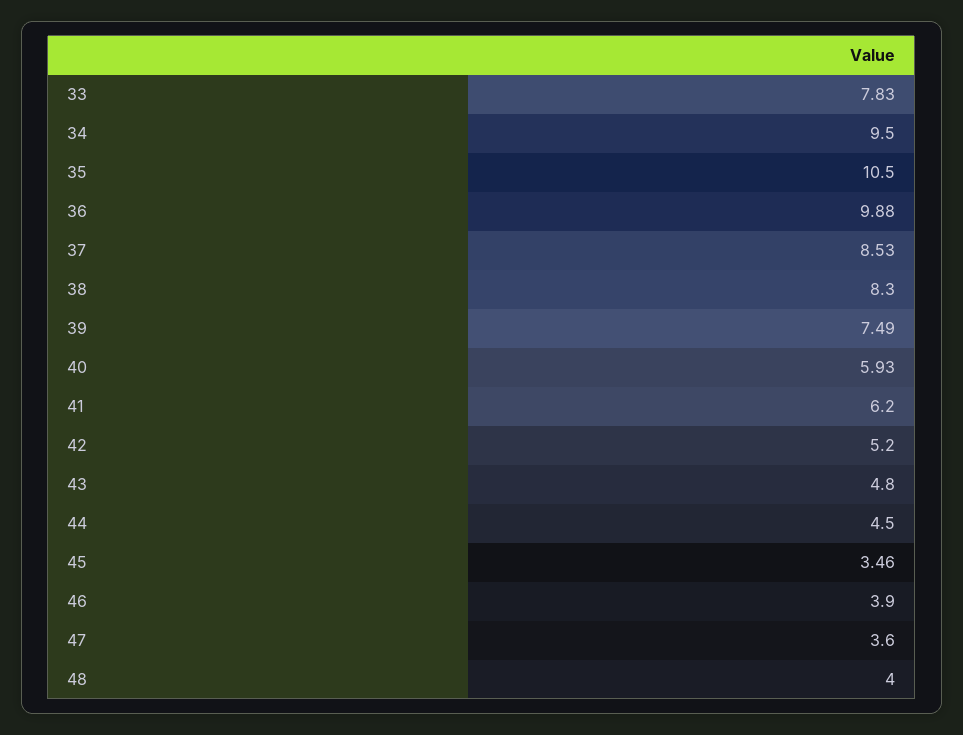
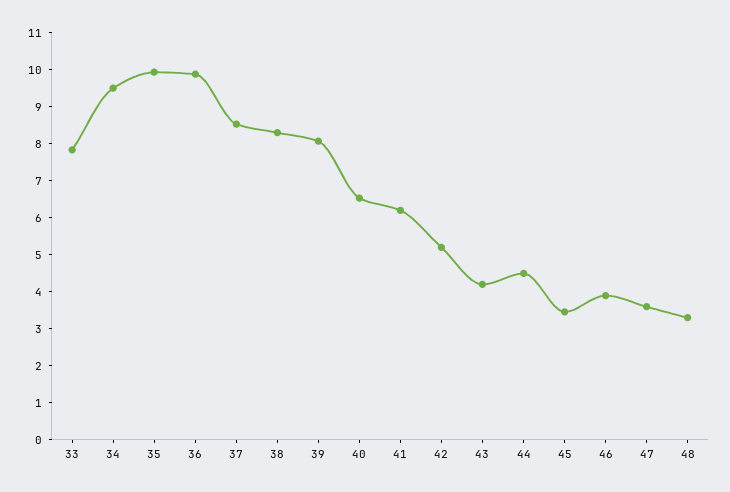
  {
    "33": 7.83,
    "34": 9.5,
-   "35": 10.5,
+   "35": 10,
    "36": 9.88,
    "37": 8.53,
    "38": 8.3,
-   "39": 7.49,
+   "39": 8,
-   "40": 5.93,
+   "40": 6.5,
    "41": 6.2,
    "42": 5.2,
-   "43": 4.8,
+   "43": 4.25,
    "44": 4.5,
    "45": 3.46,
    "46": 3.9,
    "47": 3.6,
-   "48": 4
+   "48": 3.25
  }

